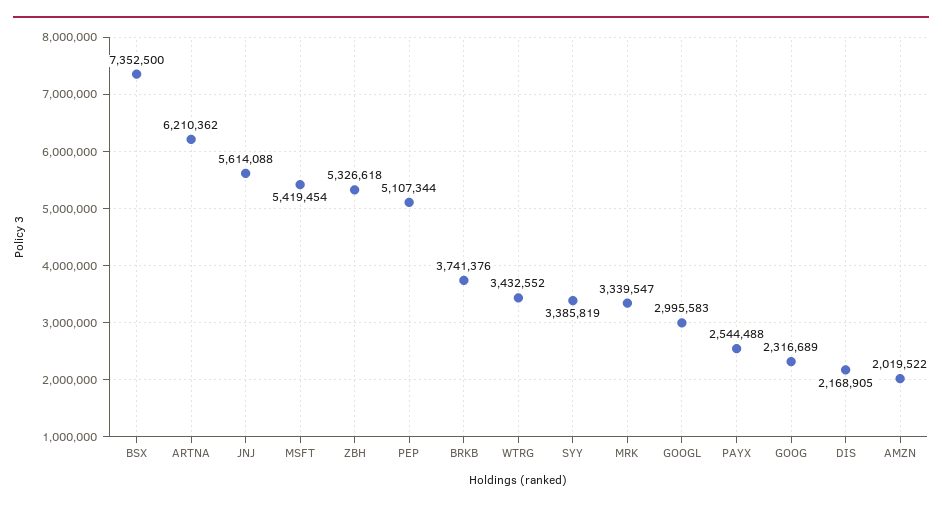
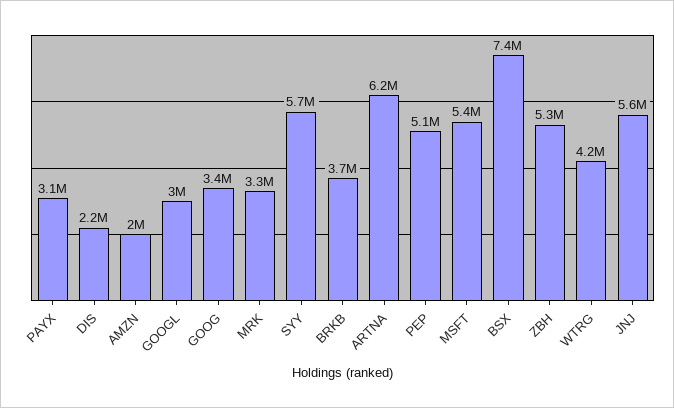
  {
    "BSX": 7352500,
    "ARTNA": 6210362,
    "JNJ": 5614088,
    "MSFT": 5419454,
    "ZBH": 5326618,
    "PEP": 5107344,
    "BRKB": 3741376,
-   "WTRG": 3432552,
+   "WTRG": 4200000,
-   "SYY": 3385819,
+   "SYY": 5700000,
    "MRK": 3339547,
    "GOOGL": 2995583,
-   "PAYX": 2544488,
+   "PAYX": 3100000,
-   "GOOG": 2316689,
+   "GOOG": 3400000,
    "DIS": 2168905,
    "AMZN": 2019522
  }

